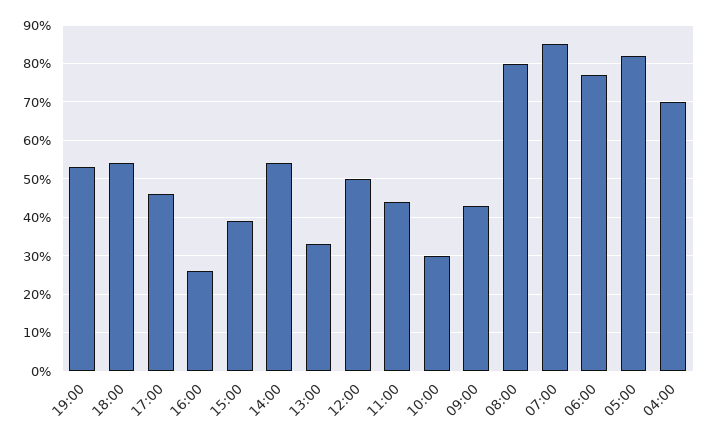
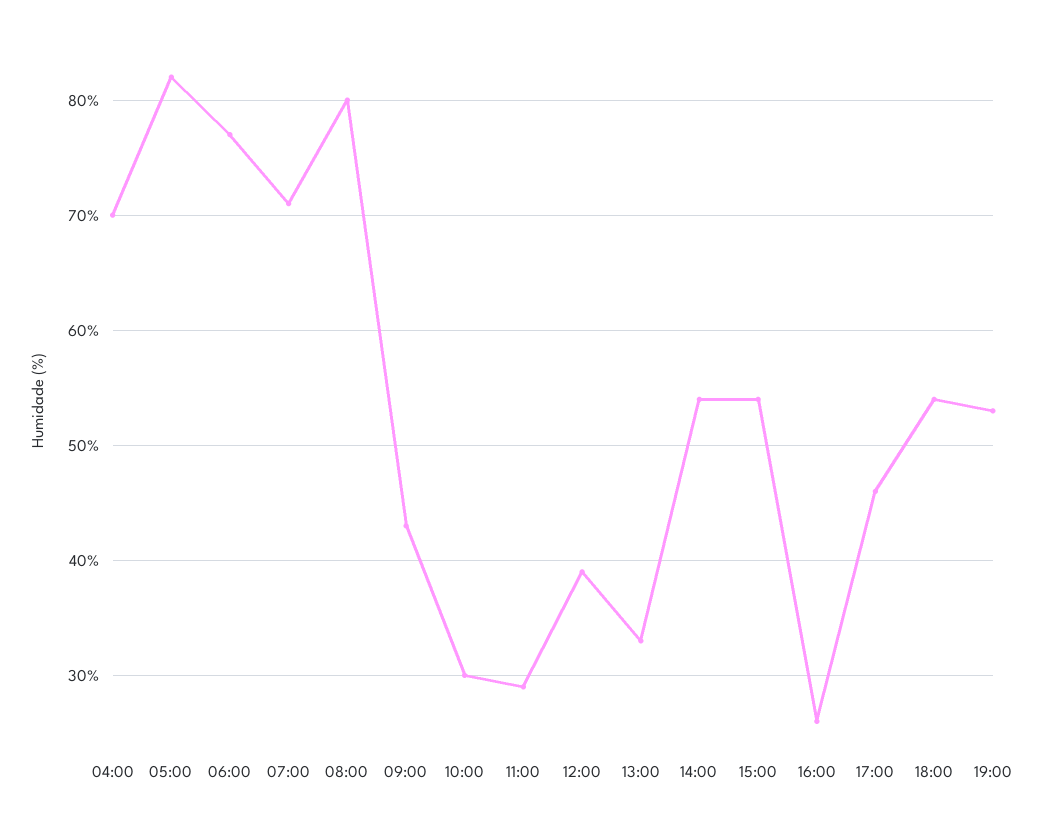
  {
    "19:00": 53,
    "18:00": 54,
    "17:00": 46,
    "16:00": 26,
-   "15:00": 40,
+   "15:00": 54,
    "14:00": 54,
    "13:00": 33,
-   "12:00": 50,
+   "12:00": 39,
-   "11:00": 45,
+   "11:00": 29,
    "10:00": 30,
    "09:00": 43,
    "08:00": 80,
-   "07:00": 85,
+   "07:00": 71,
    "06:00": 77,
    "05:00": 82,
    "04:00": 70
  }

